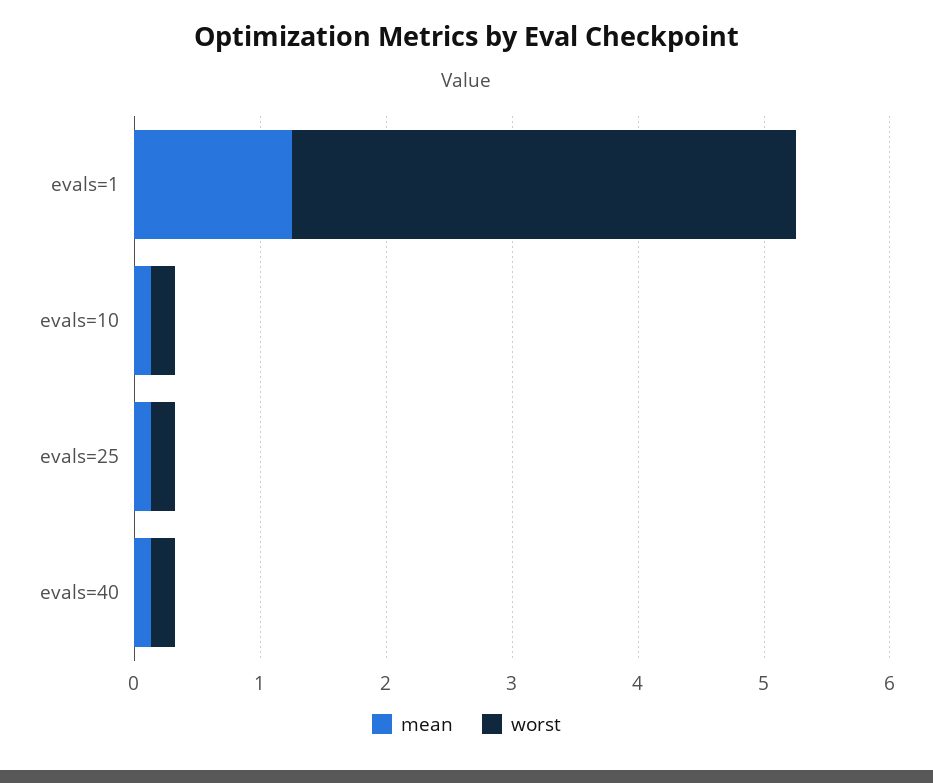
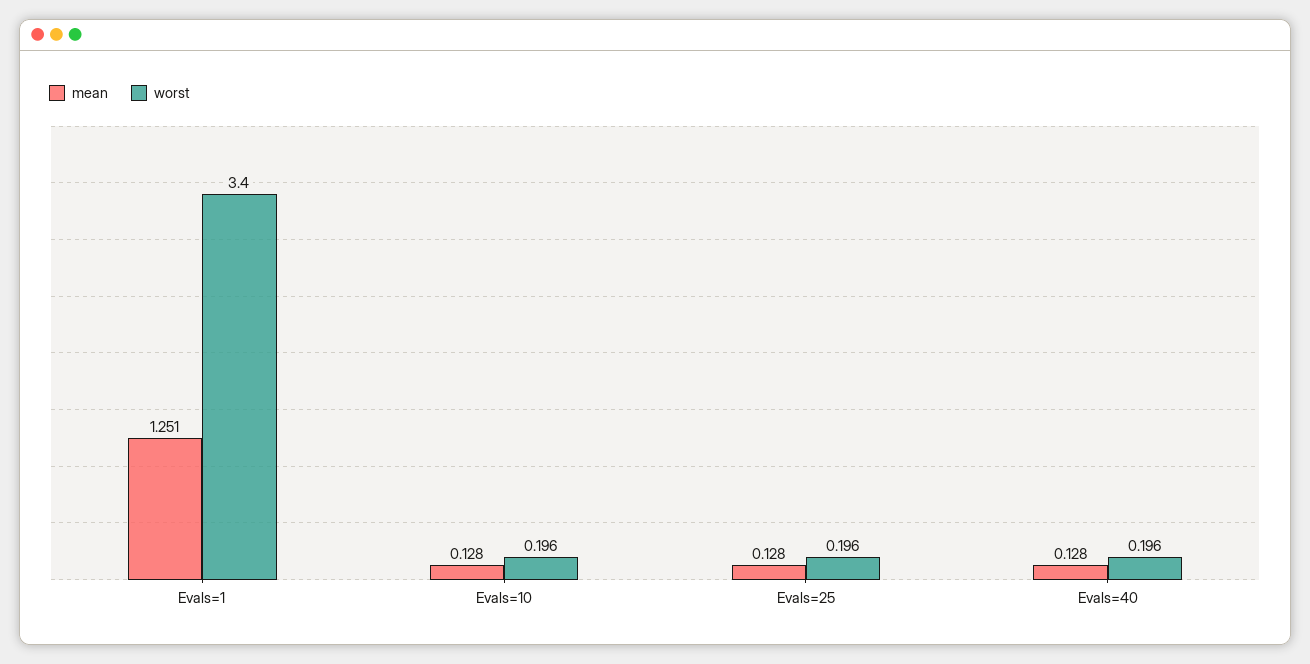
  {
    "mean": {
      "evals=1": 1.251,
      "evals=10": 0.128,
      "evals=25": 0.128,
      "evals=40": 0.128
    },
    "worst": {
-     "evals=1": 4,
+     "evals=1": 3.4,
      "evals=10": 0.196,
      "evals=25": 0.196,
      "evals=40": 0.196
    }
  }

